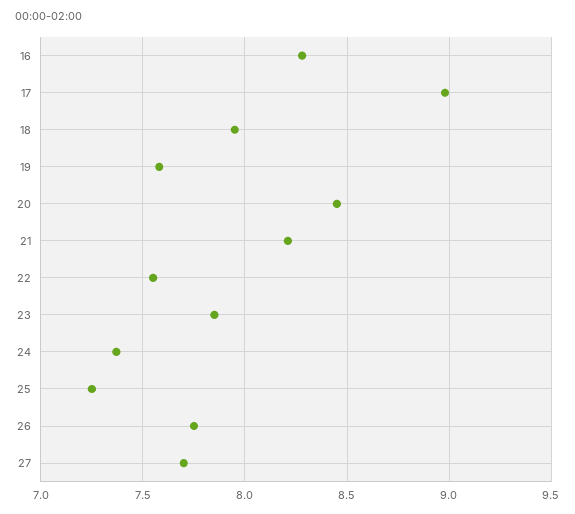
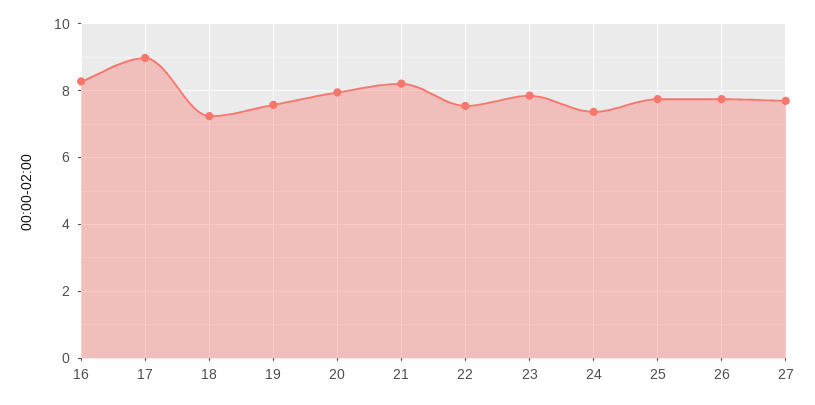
  {
    "16": 8.3,
    "17": 9,
-   "18": 7.95,
+   "18": 7.2,
    "19": 7.6,
-   "20": 8.45,
+   "20": 8,
    "21": 8.2,
    "22": 7.55,
    "23": 7.85,
    "24": 7.35,
-   "25": 7.25,
+   "25": 7.8,
    "26": 7.75,
    "27": 7.7
  }

